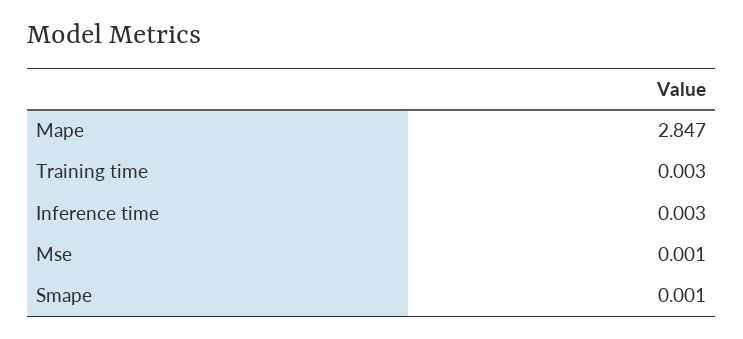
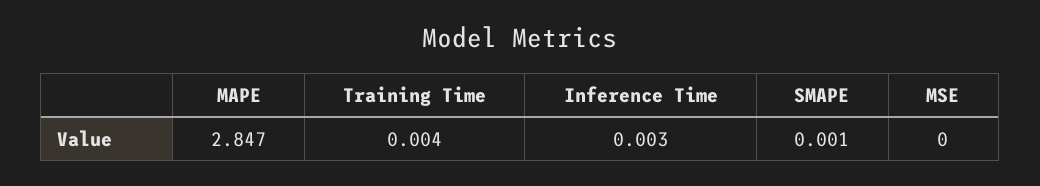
  {
    "Mape": 2.847,
-   "Training time": 0.003,
+   "Training time": 0.004,
    "Inference time": 0.003,
-   "Mse": 0.001,
+   "Mse": 0,
    "Smape": 0.001
  }

